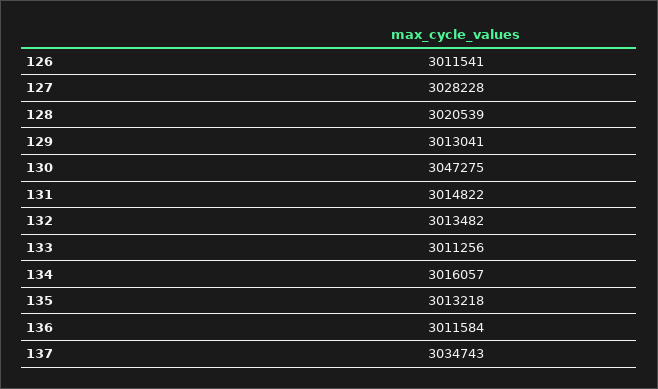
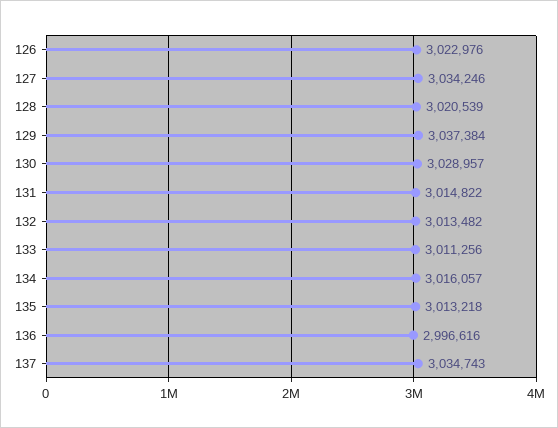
  {
-   "126": 3011541,
+   "126": 3022976,
-   "127": 3028228,
+   "127": 3034246,
    "128": 3020539,
-   "129": 3013041,
+   "129": 3037384,
-   "130": 3047275,
+   "130": 3028957,
    "131": 3014822,
    "132": 3013482,
    "133": 3011256,
    "134": 3016057,
    "135": 3013218,
-   "136": 3011584,
+   "136": 2996616,
    "137": 3034743
  }

